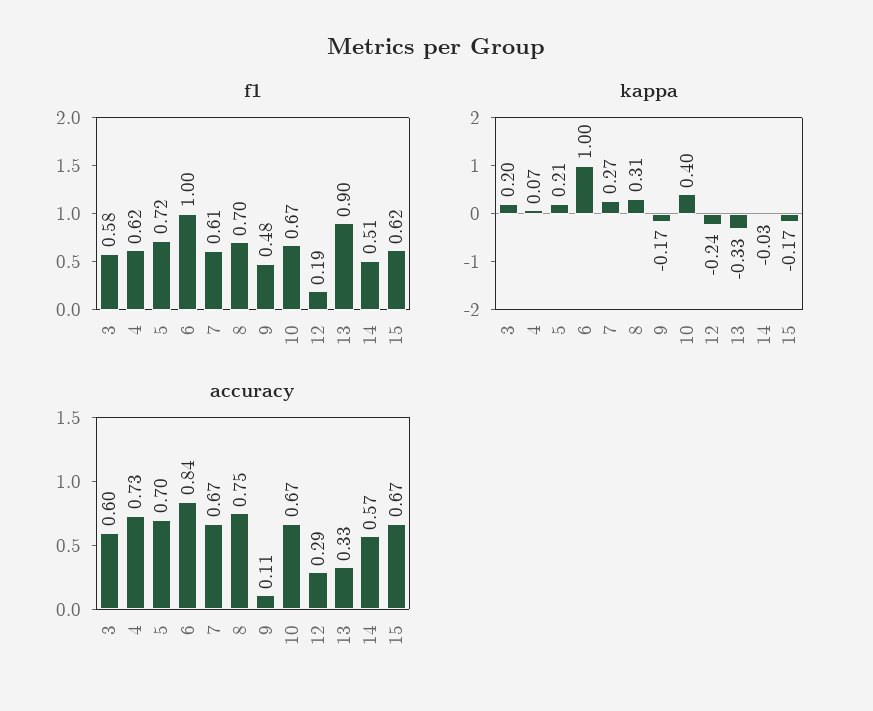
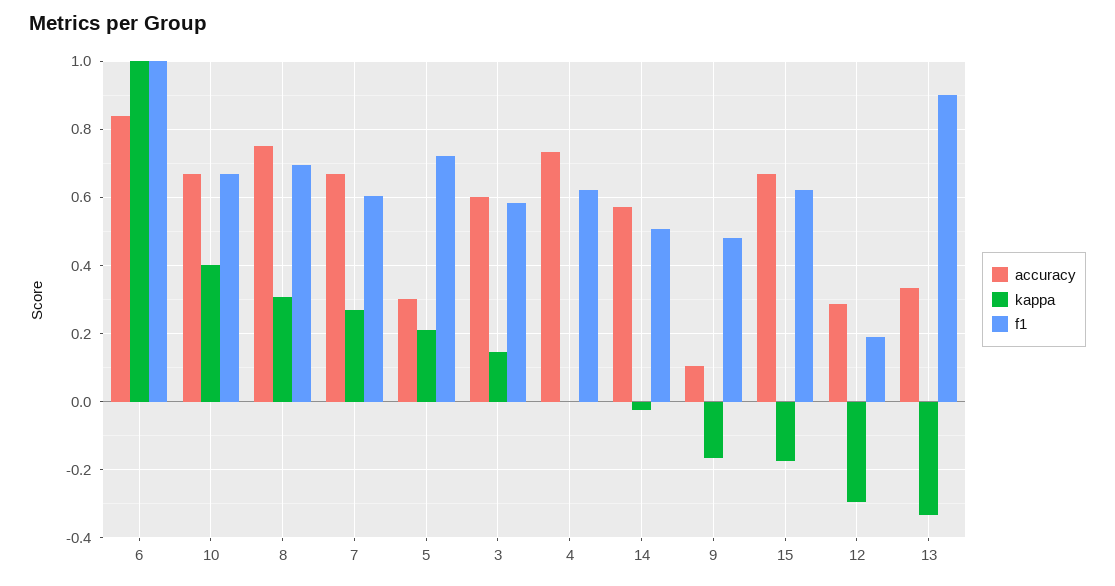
  {
    "f1": {
      "3": 0.58,
      "4": 0.62,
      "5": 0.72,
      "6": 1,
      "7": 0.61,
      "8": 0.7,
      "9": 0.48,
      "10": 0.67,
      "12": 0.19,
      "13": 0.9,
      "14": 0.51,
      "15": 0.62
    },
    "kappa": {
-     "3": 0.2,
+     "3": 0.14,
-     "4": 0.07,
+     "4": 0,
      "5": 0.21,
      "6": 1,
      "7": 0.27,
      "8": 0.31,
      "9": -0.17,
      "10": 0.4,
-     "12": -0.24,
+     "12": -0.3,
      "13": -0.33,
      "14": -0.03,
      "15": -0.17
    },
    "accuracy": {
      "3": 0.6,
      "4": 0.73,
-     "5": 0.7,
+     "5": 0.3,
      "6": 0.84,
      "7": 0.67,
      "8": 0.75,
      "9": 0.11,
      "10": 0.67,
      "12": 0.29,
      "13": 0.33,
      "14": 0.57,
      "15": 0.67
    }
  }

